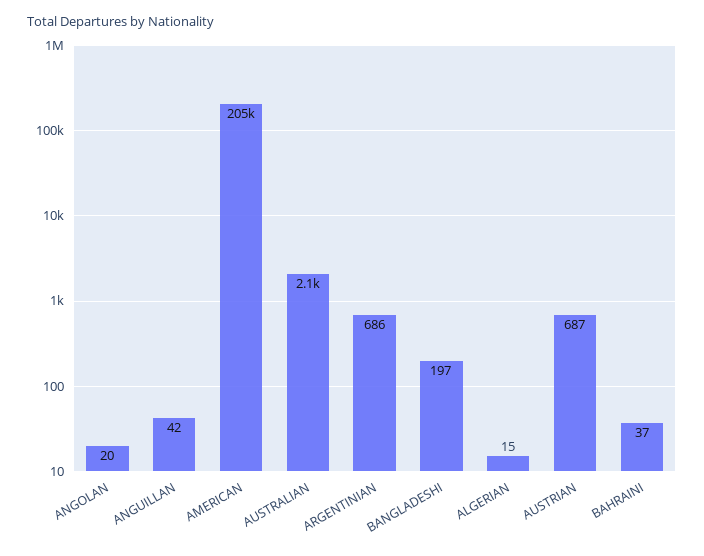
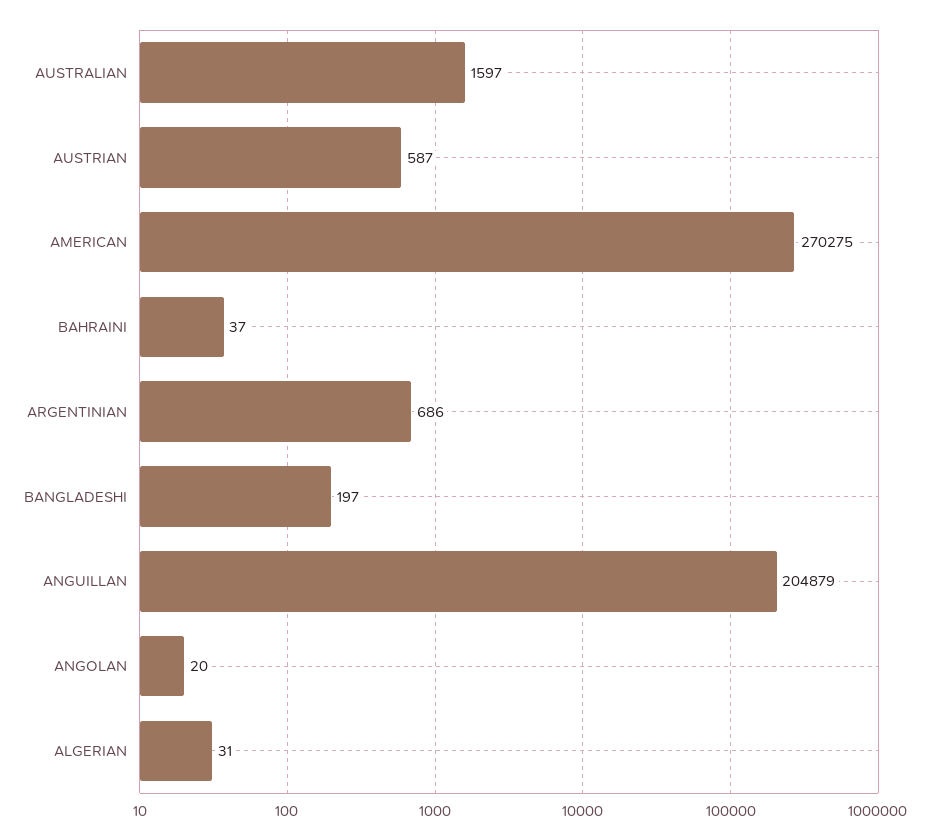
  {
    "ANGOLAN": 20,
-   "ANGUILLAN": 42,
+   "ANGUILLAN": 204879,
-   "AMERICAN": 205000,
+   "AMERICAN": 270275,
-   "AUSTRALIAN": 2100,
+   "AUSTRALIAN": 1597,
    "ARGENTINIAN": 686,
    "BANGLADESHI": 197,
-   "ALGERIAN": 15,
+   "ALGERIAN": 31,
-   "AUSTRIAN": 687,
+   "AUSTRIAN": 587,
    "BAHRAINI": 37
  }

